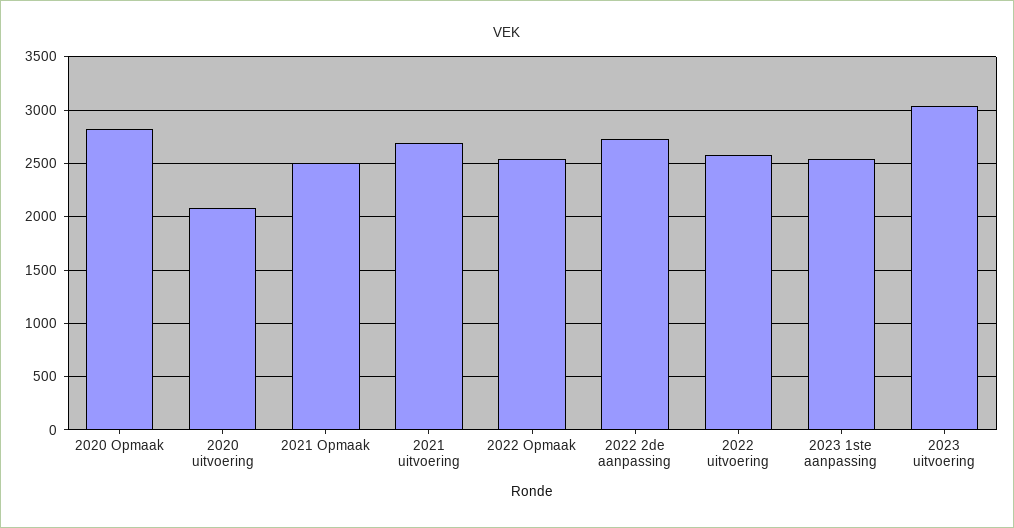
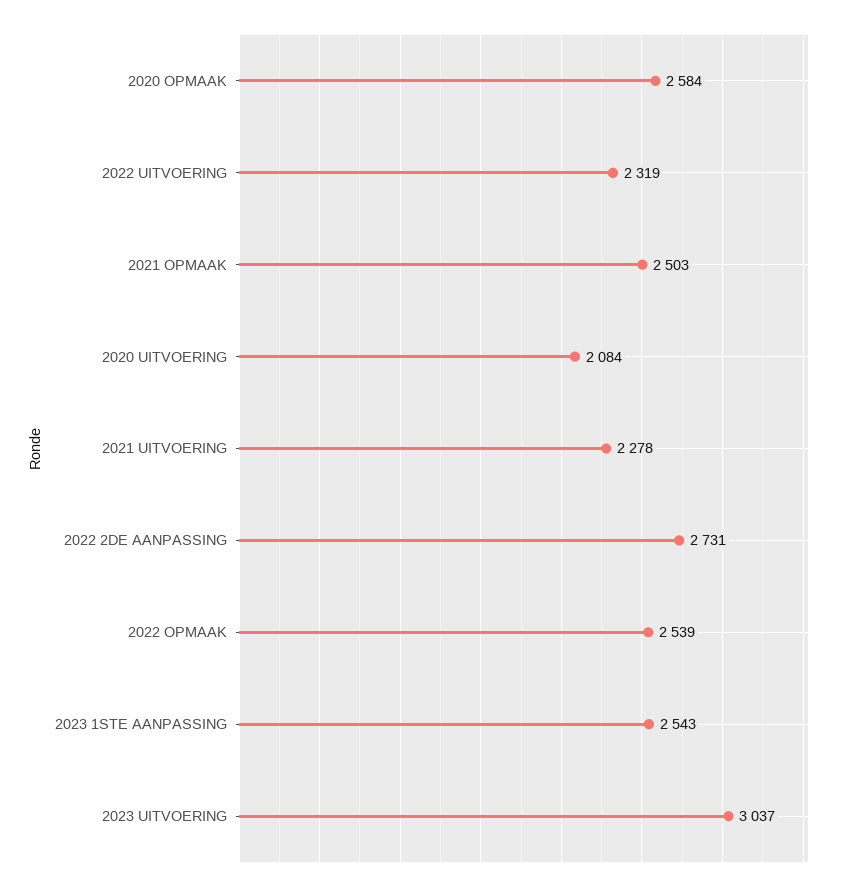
  {
-   "2020 Opmaak": 2800,
+   "2020 Opmaak": 2584,
    "2020 uitvoering": 2084,
    "2021 Opmaak": 2503,
-   "2021 uitvoering": 2700,
+   "2021 uitvoering": 2278,
    "2022 Opmaak": 2539,
    "2022 2de aanpassing": 2731,
-   "2022 uitvoering": 2600,
+   "2022 uitvoering": 2319,
    "2023 1ste aanpassing": 2543,
    "2023 uitvoering": 3037
  }

